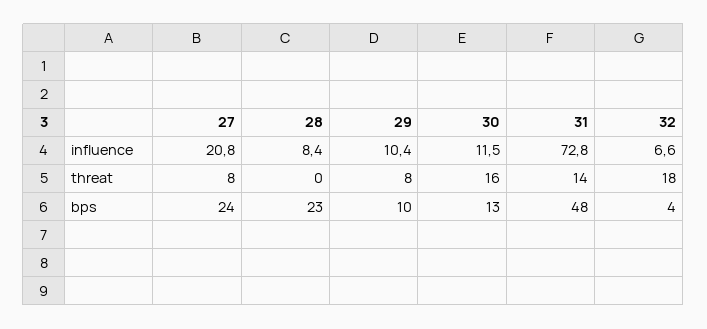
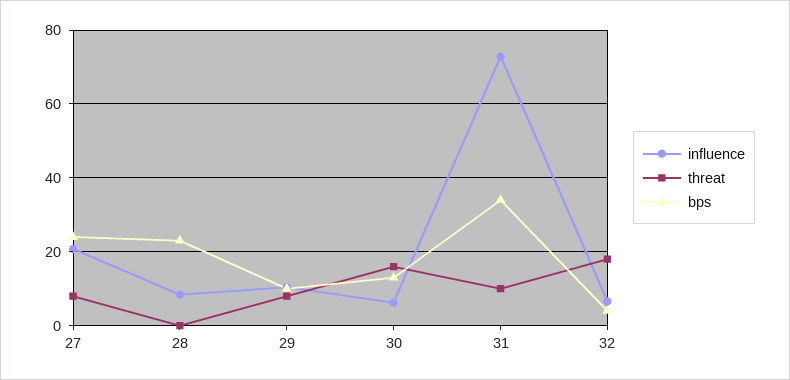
  {
    "influence": {
      "27": 20.8,
      "28": 8.4,
      "29": 10.4,
-     "30": 11.5,
+     "30": 6,
      "31": 72.8,
      "32": 6.6
    },
    "threat": {
      "27": 8,
      "28": 0,
      "29": 8,
      "30": 16,
-     "31": 14,
+     "31": 10,
      "32": 18
    },
    "bps": {
      "27": 24,
      "28": 23,
      "29": 10,
      "30": 13,
-     "31": 48,
+     "31": 34,
      "32": 4
    }
  }

